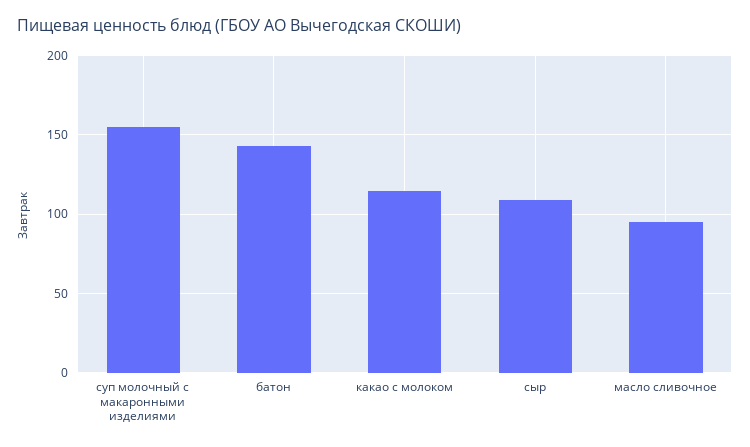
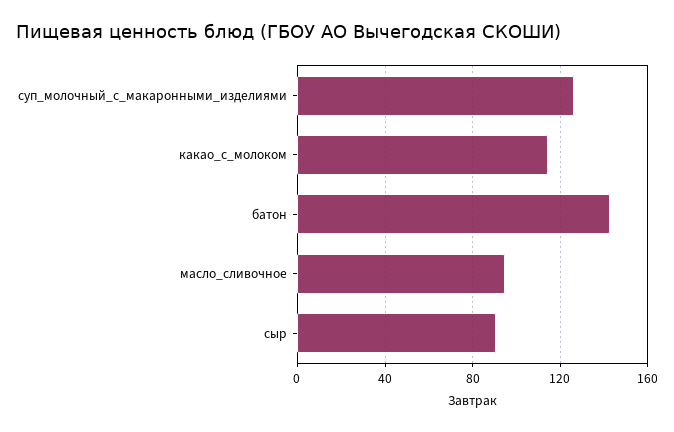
  {
-   "суп молочный с макаронными изделиями": 155,
+   "суп молочный с макаронными изделиями": 125,
    "батон": 145,
    "какао с молоком": 115,
-   "сыр": 110,
+   "сыр": 90,
    "масло сливочное": 95
  }

